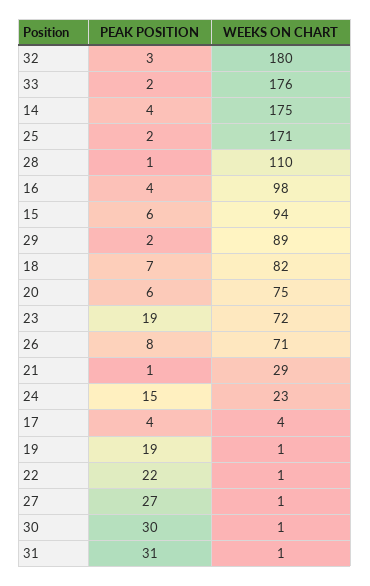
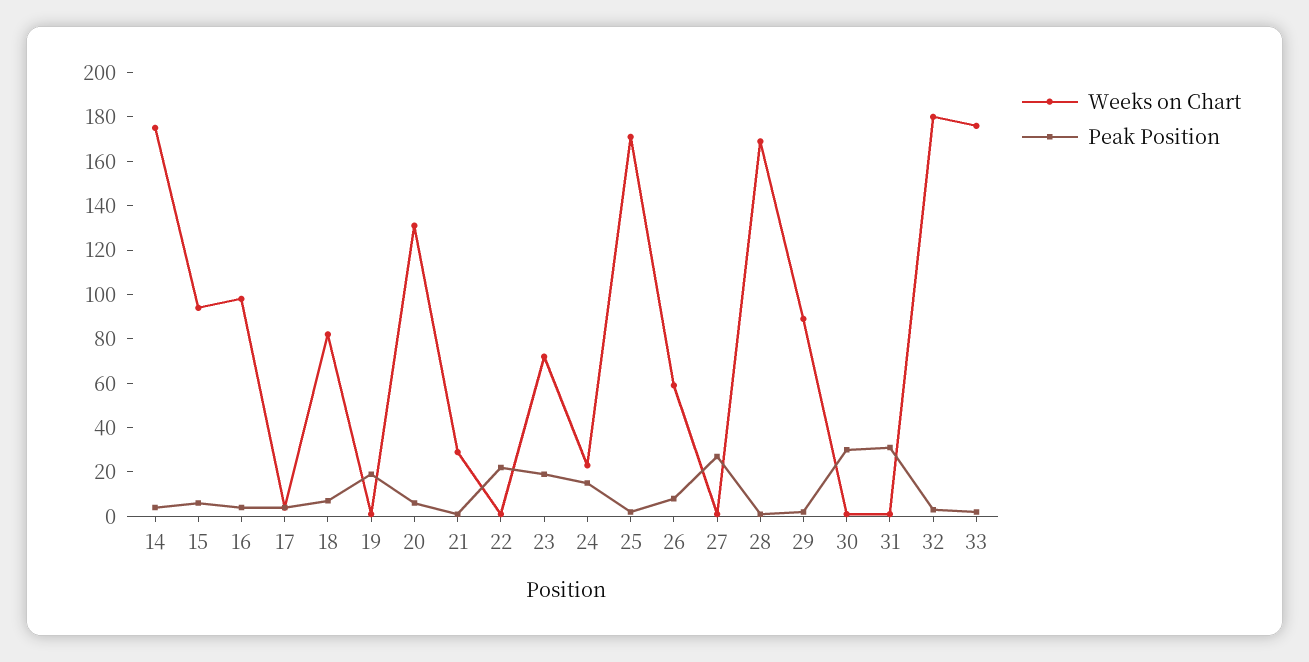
  {
    "PEAK POSITION": {
      "32": 3,
      "33": 2,
      "14": 4,
      "25": 2,
      "28": 1,
      "16": 4,
      "15": 6,
      "29": 2,
      "18": 7,
      "20": 6,
      "23": 19,
      "26": 8,
      "21": 1,
      "24": 15,
      "17": 4,
      "19": 19,
      "22": 22,
      "27": 27,
      "30": 30,
      "31": 31
    },
    "WEEKS ON CHART": {
      "32": 180,
      "33": 176,
      "14": 175,
      "25": 171,
-     "28": 110,
+     "28": 170,
      "16": 98,
      "15": 94,
      "29": 89,
      "18": 82,
-     "20": 75,
+     "20": 130,
      "23": 72,
-     "26": 71,
+     "26": 60,
      "21": 29,
      "24": 23,
      "17": 4,
      "19": 1,
      "22": 1,
      "27": 1,
      "30": 1,
      "31": 1
    }
  }

